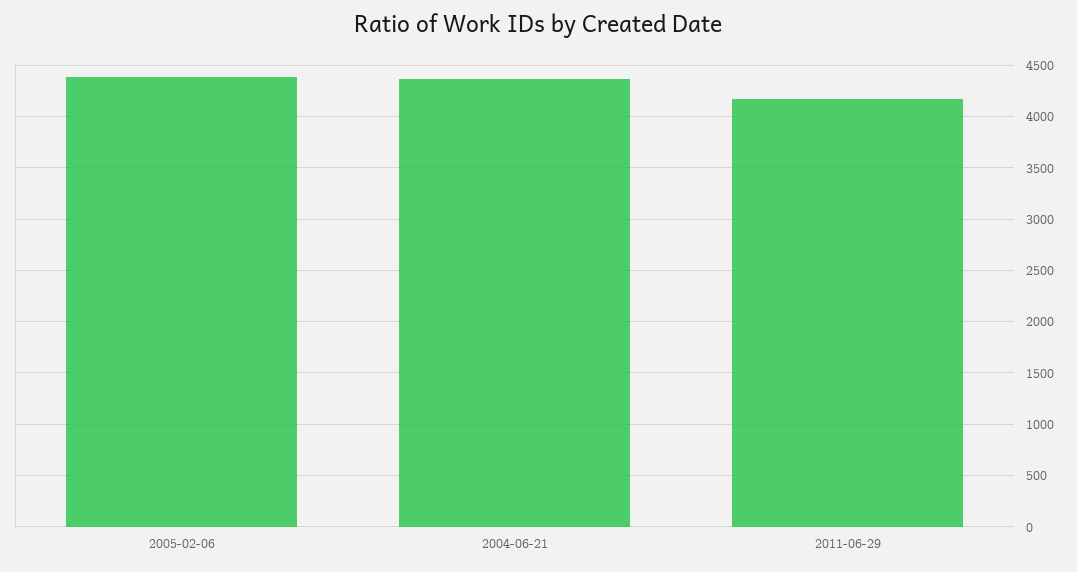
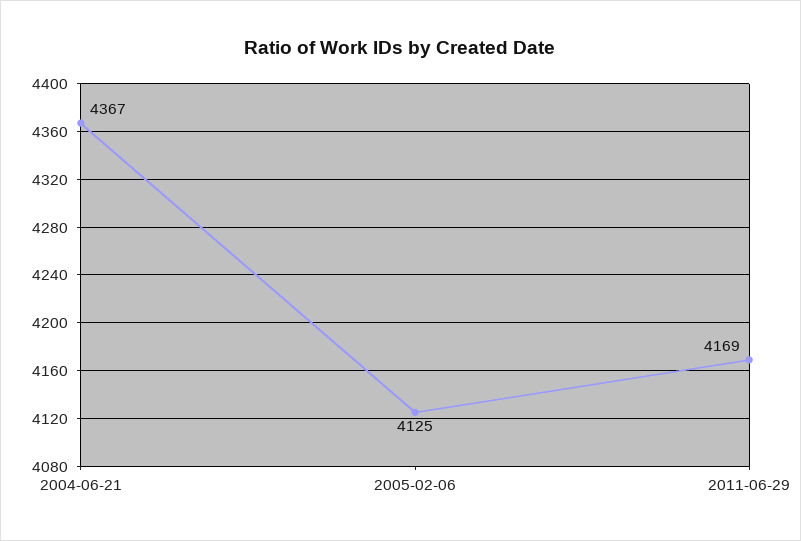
  {
-   "2005-02-06": 4400,
+   "2005-02-06": 4125,
    "2004-06-21": 4367,
    "2011-06-29": 4169
  }

